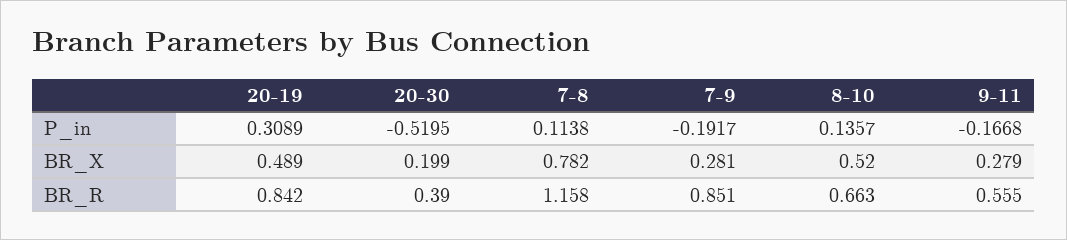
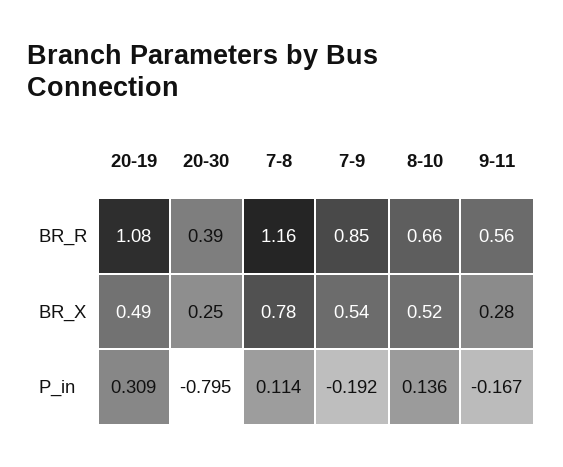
  {
    "20-19": {
      "P_in": 0.3089,
      "BR_X": 0.489,
-     "BR_R": 0.842
+     "BR_R": 1.08
    },
    "20-30": {
-     "P_in": -0.5195,
+     "P_in": -0.795,
-     "BR_X": 0.199,
+     "BR_X": 0.25,
      "BR_R": 0.39
    },
    "7-8": {
      "P_in": 0.1138,
      "BR_X": 0.782,
      "BR_R": 1.158
    },
    "7-9": {
      "P_in": -0.1917,
-     "BR_X": 0.281,
+     "BR_X": 0.54,
      "BR_R": 0.851
    },
    "8-10": {
      "P_in": 0.1357,
      "BR_X": 0.52,
      "BR_R": 0.663
    },
    "9-11": {
      "P_in": -0.1668,
      "BR_X": 0.279,
      "BR_R": 0.555
    }
  }

